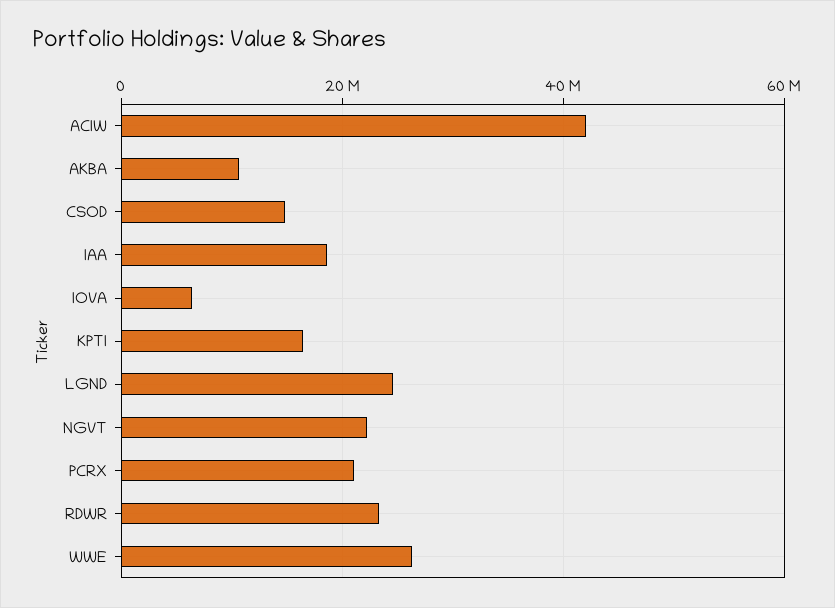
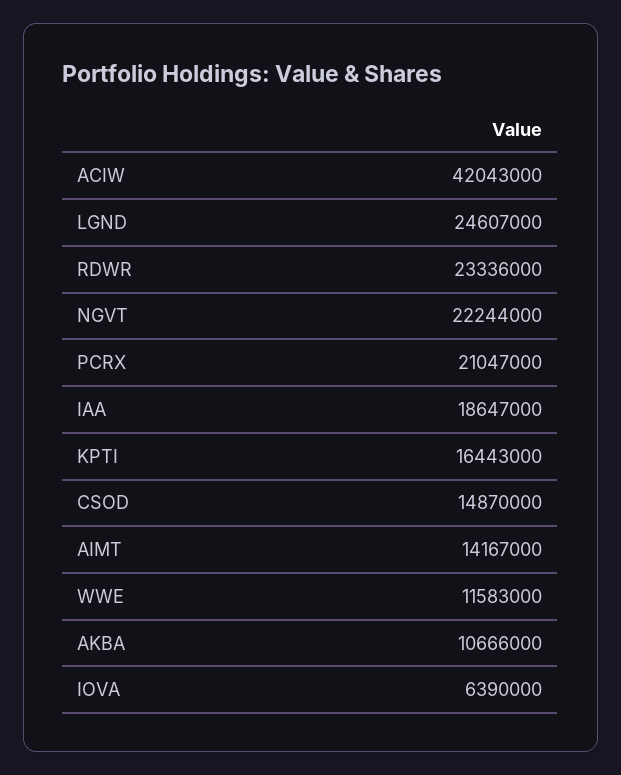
  {
    "ACIW": 42043000,
    "AKBA": 10666000,
    "CSOD": 14870000,
    "IAA": 18647000,
    "IOVA": 6390000,
    "KPTI": 16443000,
    "LGND": 24607000,
    "NGVT": 22244000,
    "PCRX": 21047000,
    "RDWR": 23336000,
-   "WWE": 26000000
+   "WWE": 11583000,
+   "AIMT": 14167000
  }

